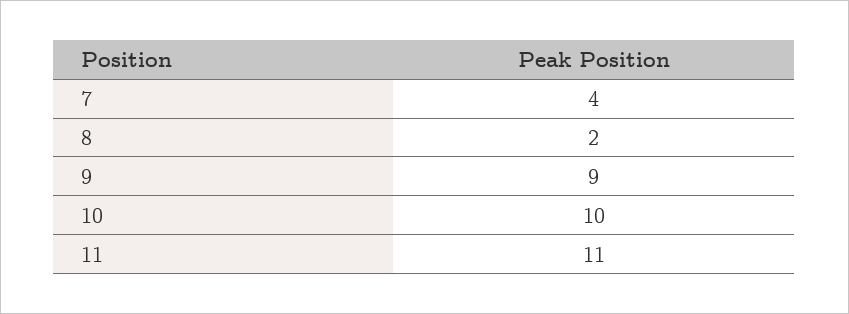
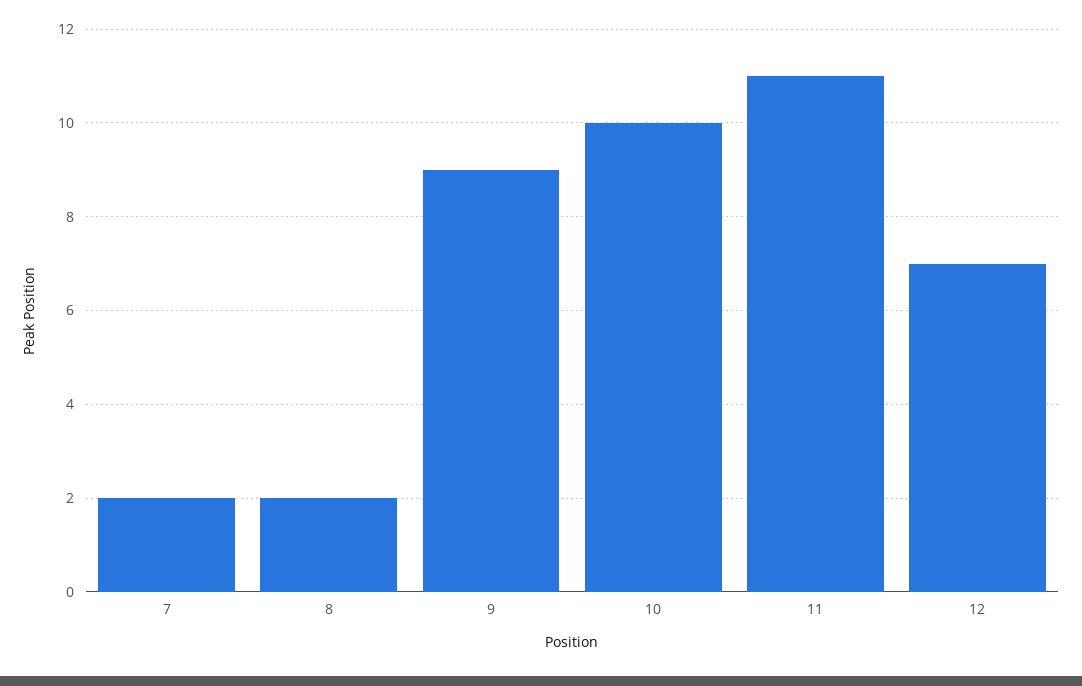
  {
-   "7": 4,
+   "7": 2,
    "8": 2,
    "9": 9,
    "10": 10,
-   "11": 11
+   "11": 11,
+   "12": 7
  }

